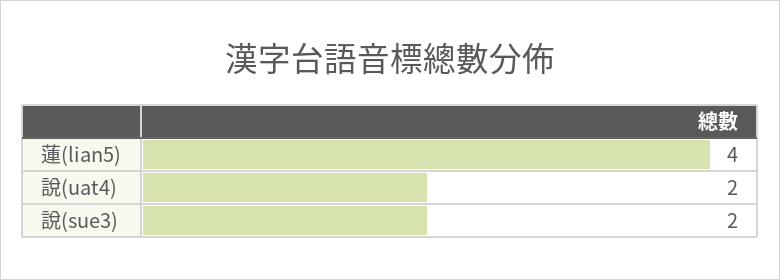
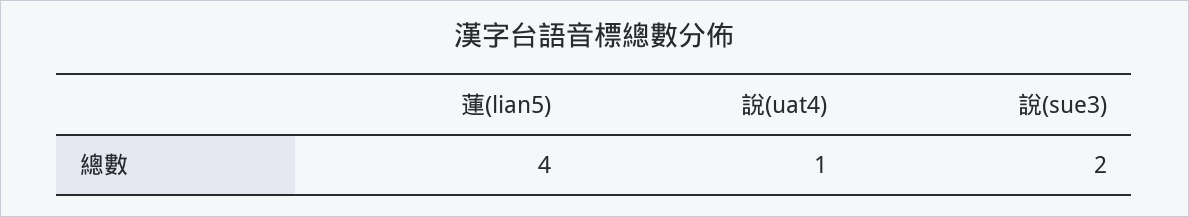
  {
    "蓮(lian5)": 4,
-   "說(uat4)": 2,
+   "說(uat4)": 1,
    "說(sue3)": 2
  }

